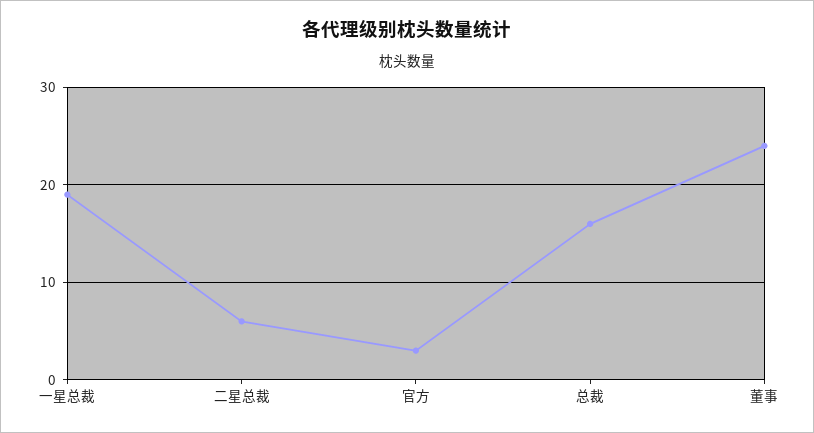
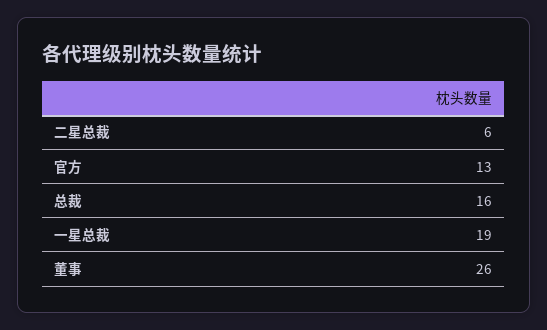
  {
    "一星总裁": 19,
    "二星总裁": 6,
-   "官方": 3,
+   "官方": 13,
    "总裁": 16,
-   "董事": 24
+   "董事": 26
  }

